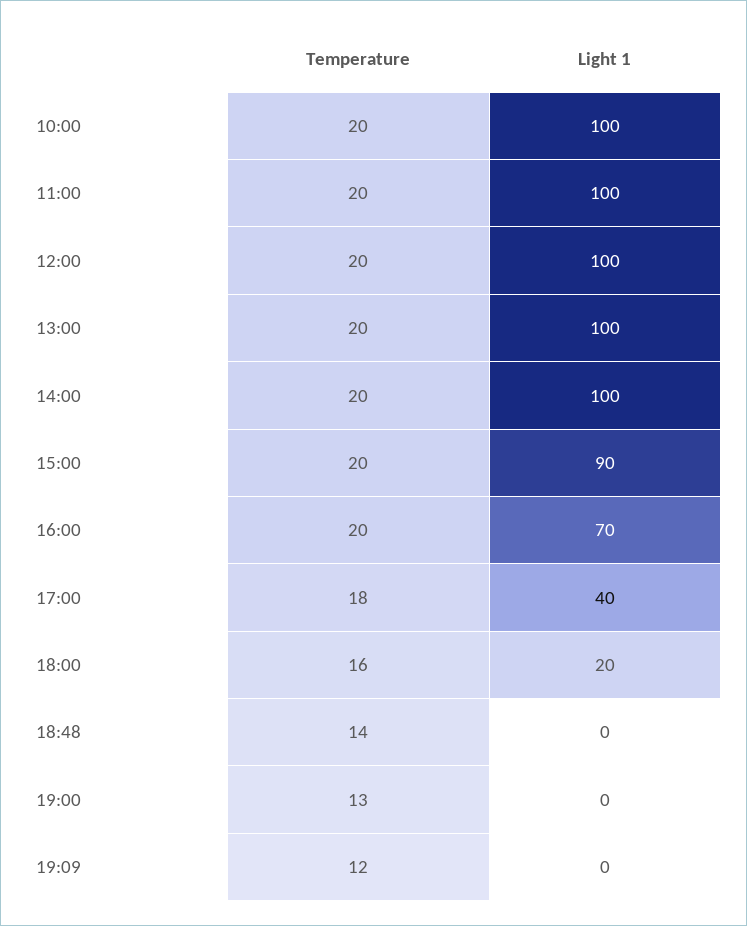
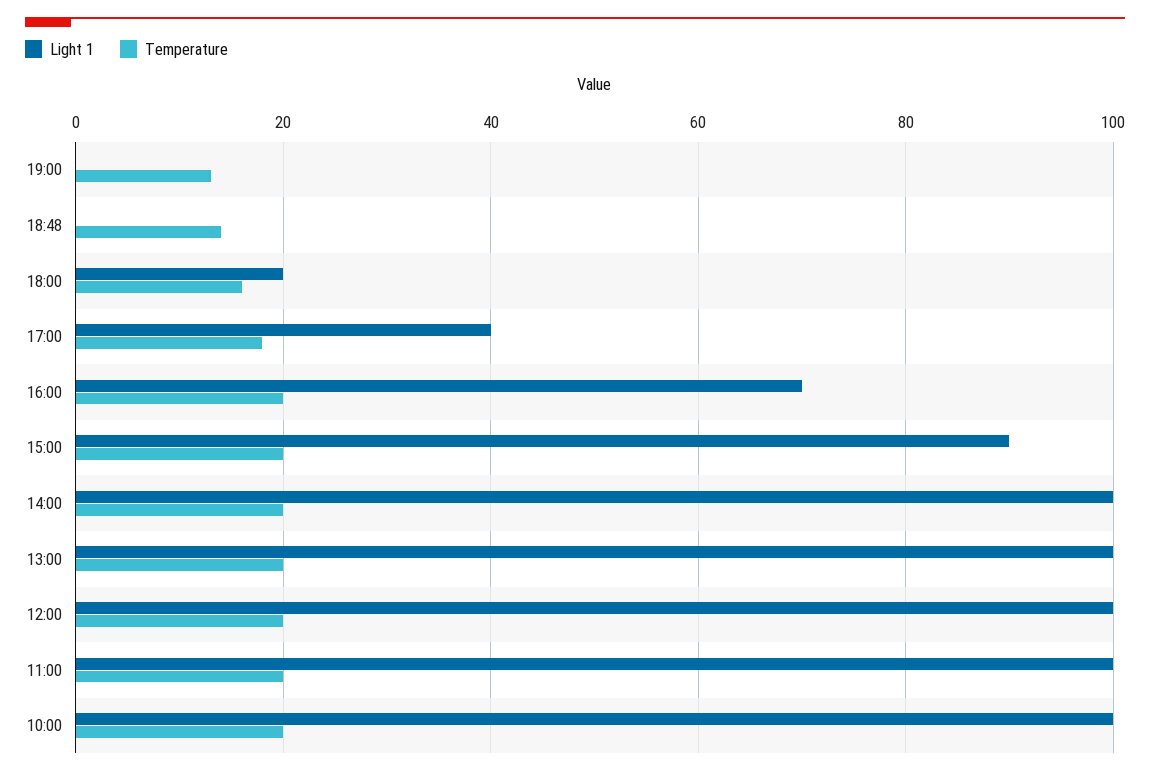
  {
    "Temperature": {
      "10:00": 20,
      "11:00": 20,
      "12:00": 20,
      "13:00": 20,
      "14:00": 20,
      "15:00": 20,
      "16:00": 20,
      "17:00": 18,
      "18:00": 16,
      "18:48": 14,
-     "19:00": 13,
+     "19:00": 13
-     "19:09": 12
    },
    "Light 1": {
      "10:00": 100,
      "11:00": 100,
      "12:00": 100,
      "13:00": 100,
      "14:00": 100,
      "15:00": 90,
      "16:00": 70,
      "17:00": 40,
      "18:00": 20,
      "18:48": 0,
-     "19:00": 0,
+     "19:00": 0
-     "19:09": 0
    }
  }

